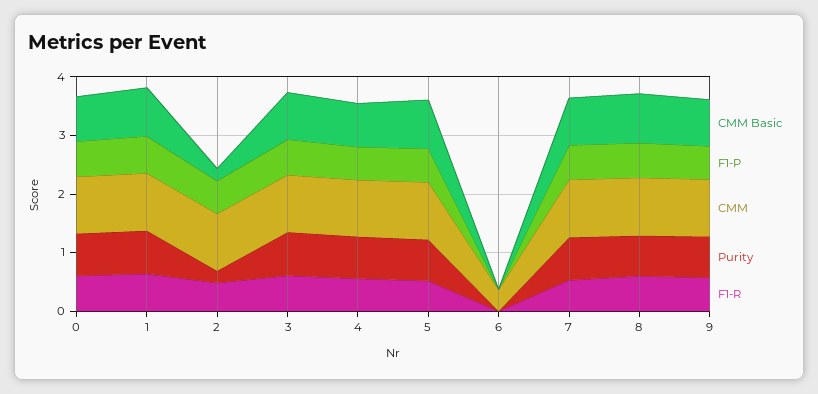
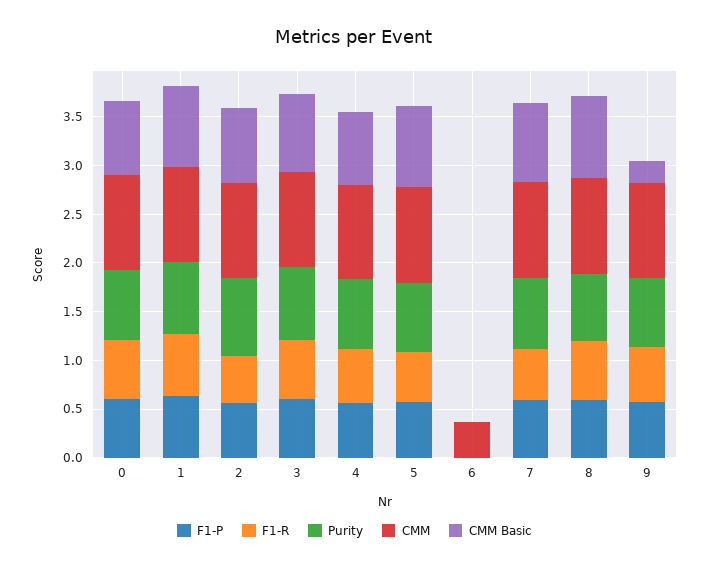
  {
    "CMM Basic": {
      "0": 0.8,
      "1": 0.8,
-     "2": 0.2,
+     "2": 0.8,
      "3": 0.8,
      "4": 0.7,
      "5": 0.8,
      "6": 0,
      "7": 0.8,
      "8": 0.8,
-     "9": 0.8
+     "9": 0.2
    },
    "F1-P": {
      "0": 0.6,
      "1": 0.6,
      "2": 0.6,
      "3": 0.6,
      "4": 0.6,
      "5": 0.6,
      "6": 0,
      "7": 0.6,
      "8": 0.6,
      "9": 0.6
    },
    "CMM": {
      "0": 1,
      "1": 1,
      "2": 1,
      "3": 1,
      "4": 1,
      "5": 1,
      "6": 0.4,
      "7": 1,
      "8": 1,
      "9": 1
    },
    "Purity": {
      "0": 0.7,
      "1": 0.7,
-     "2": 0.2,
+     "2": 0.8,
      "3": 0.7,
      "4": 0.7,
      "5": 0.7,
      "6": 0,
      "7": 0.7,
      "8": 0.7,
      "9": 0.7
    },
    "F1-R": {
      "0": 0.6,
      "1": 0.6,
      "2": 0.5,
      "3": 0.6,
      "4": 0.6,
      "5": 0.5,
      "6": 0,
      "7": 0.5,
      "8": 0.6,
      "9": 0.6
    }
  }

